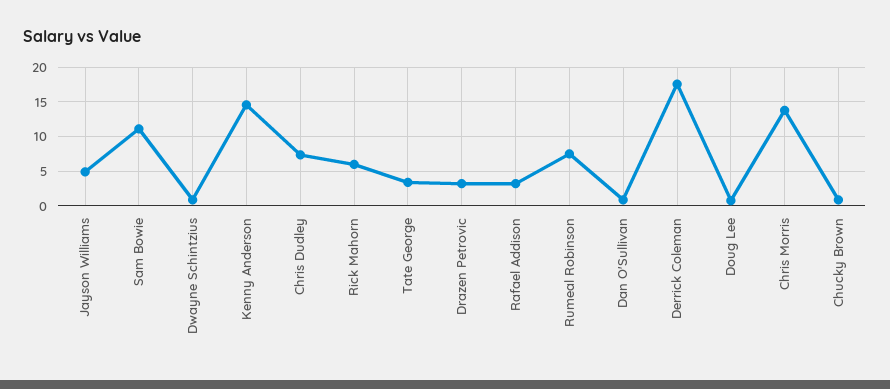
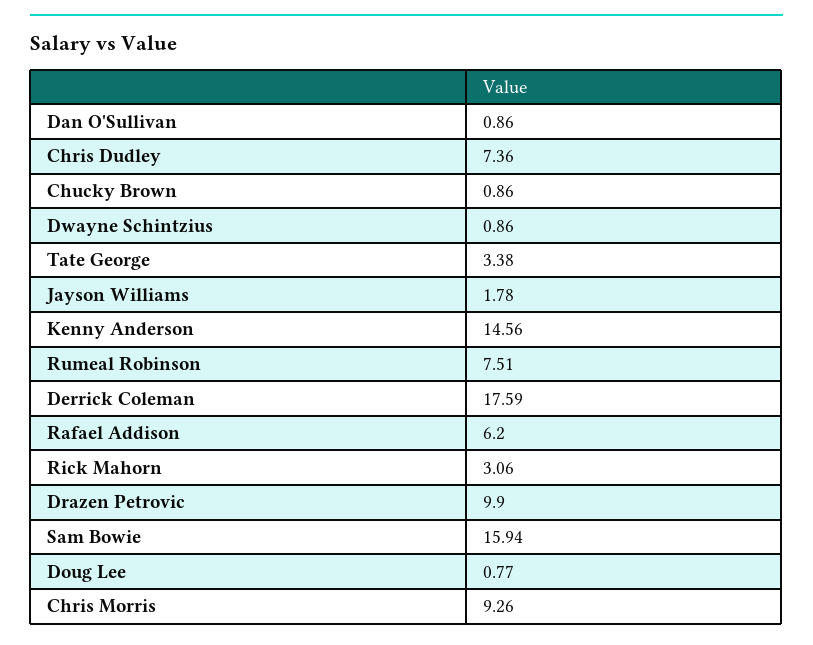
  {
-   "Jayson Williams": 5,
+   "Jayson Williams": 1.78,
-   "Sam Bowie": 11,
+   "Sam Bowie": 15.94,
    "Dwayne Schintzius": 0.86,
    "Kenny Anderson": 14.56,
    "Chris Dudley": 7.36,
-   "Rick Mahorn": 6,
+   "Rick Mahorn": 3.06,
    "Tate George": 3.38,
-   "Drazen Petrovic": 3,
+   "Drazen Petrovic": 9.9,
-   "Rafael Addison": 3,
+   "Rafael Addison": 6.2,
    "Rumeal Robinson": 7.51,
    "Dan O'Sullivan": 0.86,
    "Derrick Coleman": 17.59,
    "Doug Lee": 0.77,
-   "Chris Morris": 14,
+   "Chris Morris": 9.26,
    "Chucky Brown": 0.86
  }

